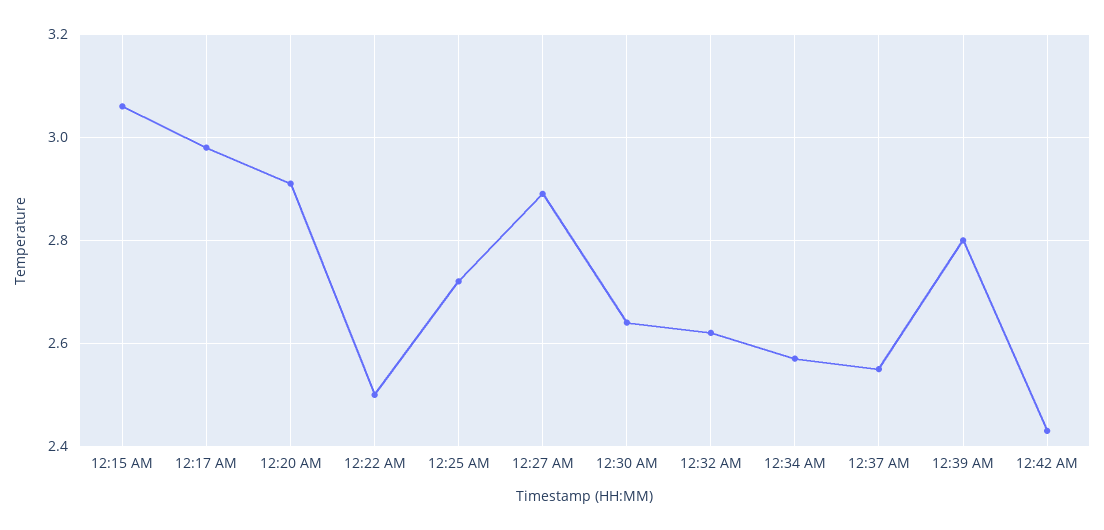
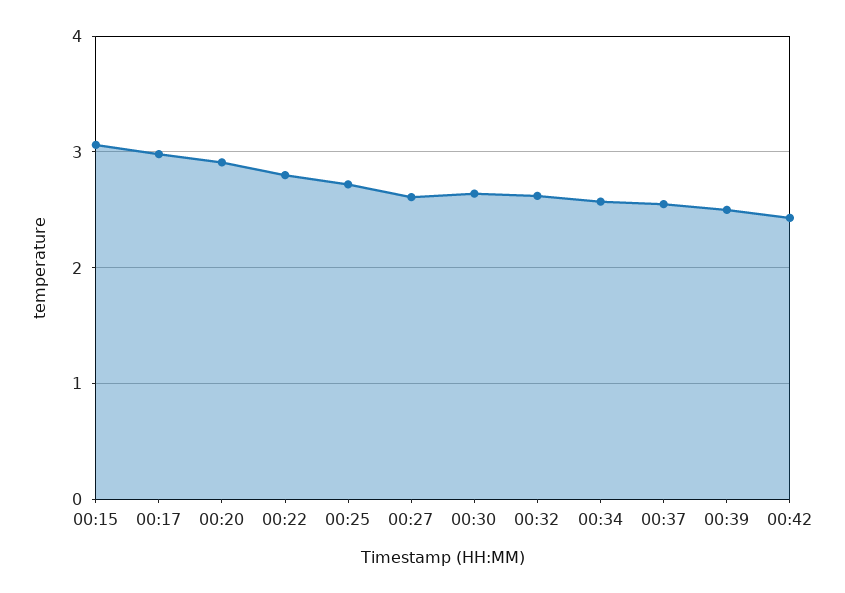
  {
    "12:15 AM": 3.05,
    "12:17 AM": 3,
    "12:20 AM": 2.9,
-   "12:22 AM": 2.5,
+   "12:22 AM": 2.8,
    "12:25 AM": 2.7,
-   "12:27 AM": 2.9,
+   "12:27 AM": 2.6,
    "12:30 AM": 2.65,
    "12:32 AM": 2.6,
    "12:34 AM": 2.55,
    "12:37 AM": 2.55,
-   "12:39 AM": 2.8,
+   "12:39 AM": 2.5,
    "12:42 AM": 2.45
  }

